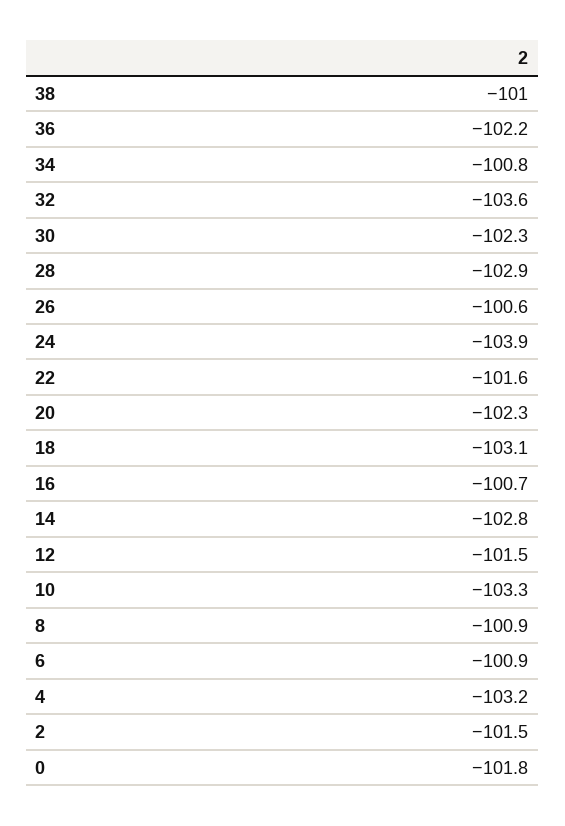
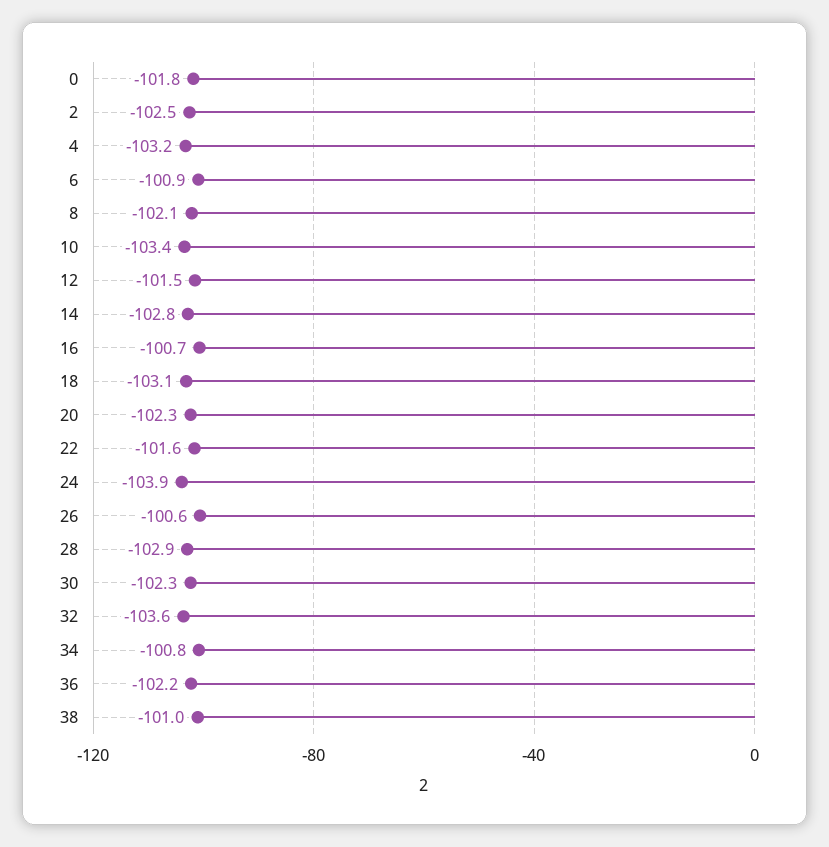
  {
    "38": -101,
    "36": -102.2,
    "34": -100.8,
    "32": -103.6,
    "30": -102.3,
    "28": -102.9,
    "26": -100.6,
    "24": -103.9,
    "22": -101.6,
    "20": -102.3,
    "18": -103.1,
    "16": -100.7,
    "14": -102.8,
    "12": -101.5,
-   "10": -103.3,
+   "10": -103.4,
-   "8": -100.9,
+   "8": -102.1,
    "6": -100.9,
    "4": -103.2,
-   "2": -101.5,
+   "2": -102.5,
    "0": -101.8
  }

